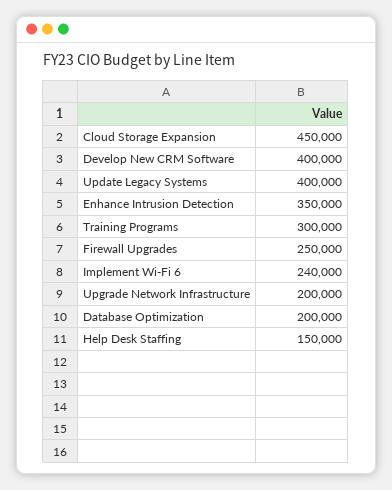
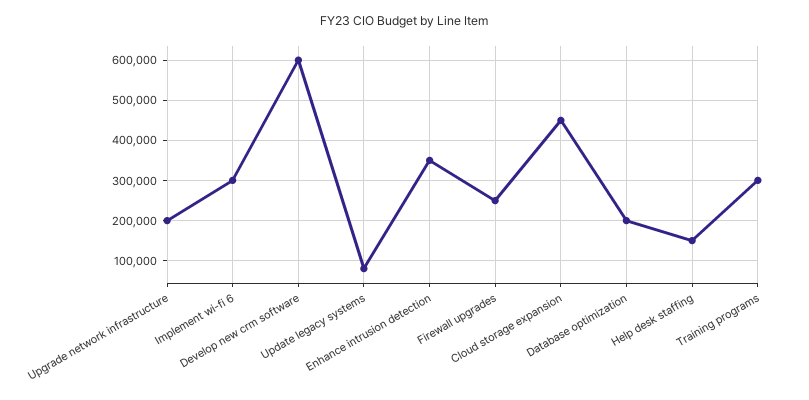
  {
    "Cloud Storage Expansion": 450000,
-   "Develop New CRM Software": 400000,
+   "Develop New CRM Software": 600000,
-   "Update Legacy Systems": 400000,
+   "Update Legacy Systems": 80000,
    "Enhance Intrusion Detection": 350000,
    "Training Programs": 300000,
    "Firewall Upgrades": 250000,
-   "Implement Wi-Fi 6": 240000,
+   "Implement Wi-Fi 6": 300000,
    "Upgrade Network Infrastructure": 200000,
    "Database Optimization": 200000,
    "Help Desk Staffing": 150000
  }

